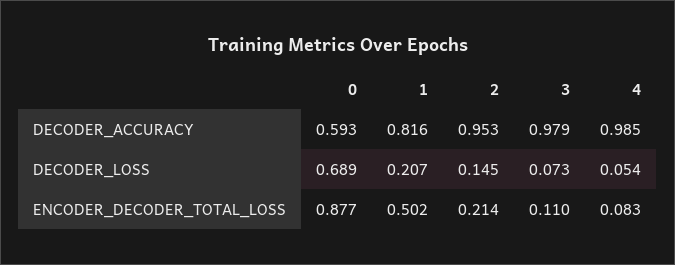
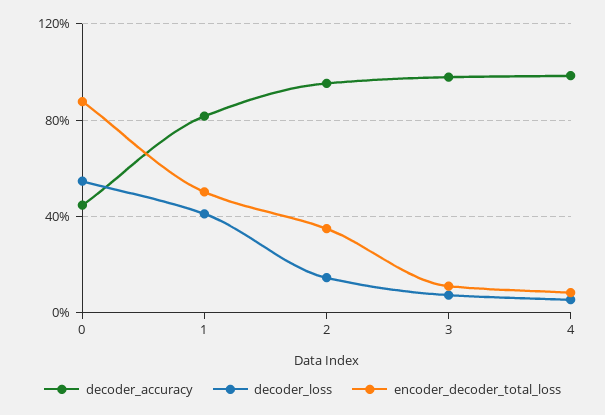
  {
    "DECODER_ACCURACY": {
-     "0": 0.593,
+     "0": 0.45,
      "1": 0.816,
      "2": 0.953,
      "3": 0.979,
      "4": 0.985
    },
    "DECODER_LOSS": {
-     "0": 0.689,
+     "0": 0.55,
-     "1": 0.207,
+     "1": 0.4,
      "2": 0.145,
      "3": 0.073,
      "4": 0.054
    },
    "ENCODER_DECODER_TOTAL_LOSS": {
      "0": 0.877,
      "1": 0.502,
-     "2": 0.214,
+     "2": 0.35,
      "3": 0.11,
      "4": 0.083
    }
  }

